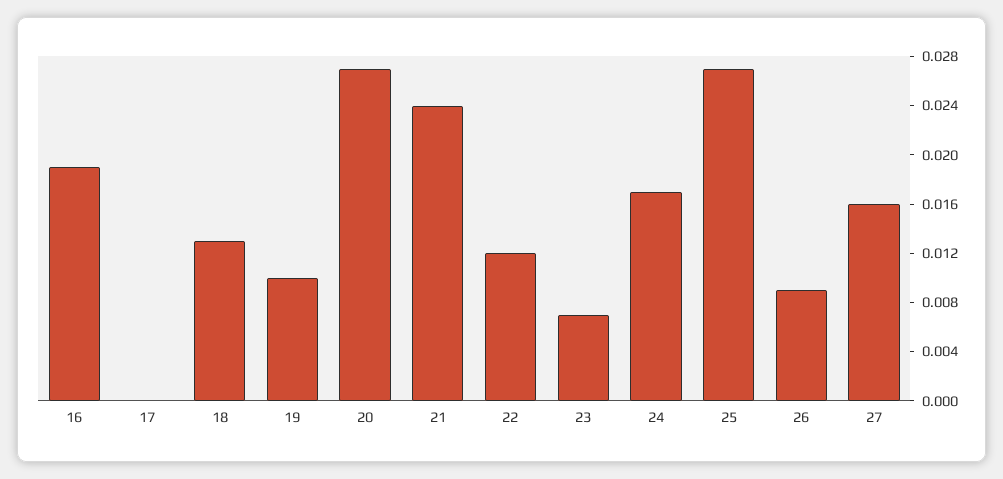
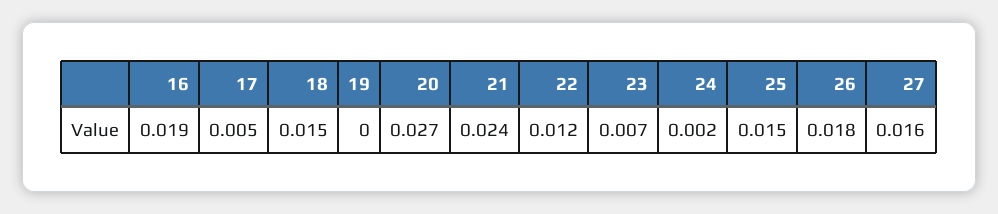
  {
    "16": 0.019,
-   "17": 0,
+   "17": 0.005,
-   "18": 0.013,
+   "18": 0.015,
-   "19": 0.01,
+   "19": 0,
    "20": 0.027,
    "21": 0.024,
    "22": 0.012,
    "23": 0.007,
-   "24": 0.017,
+   "24": 0.002,
-   "25": 0.027,
+   "25": 0.015,
-   "26": 0.009,
+   "26": 0.018,
    "27": 0.016
  }

